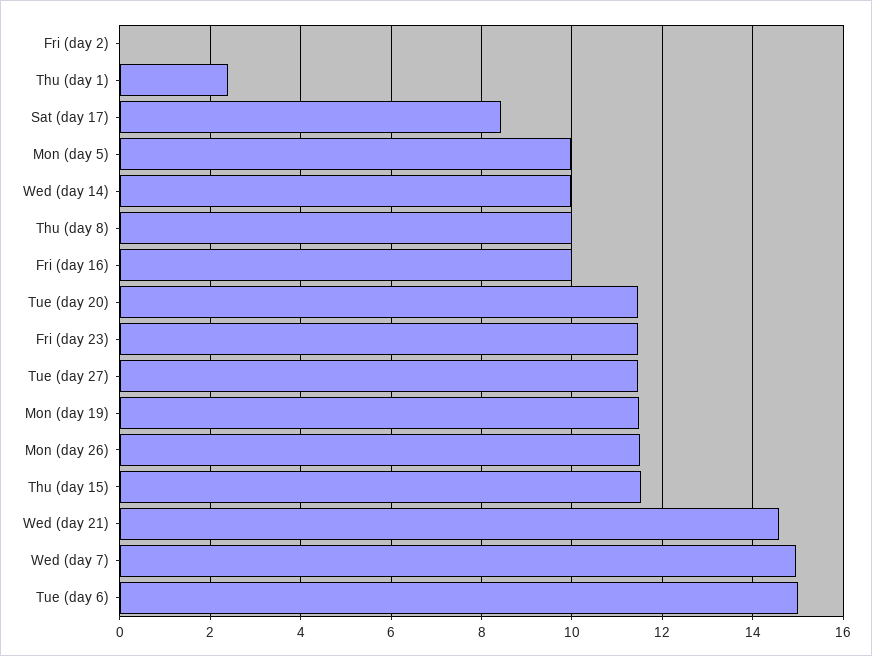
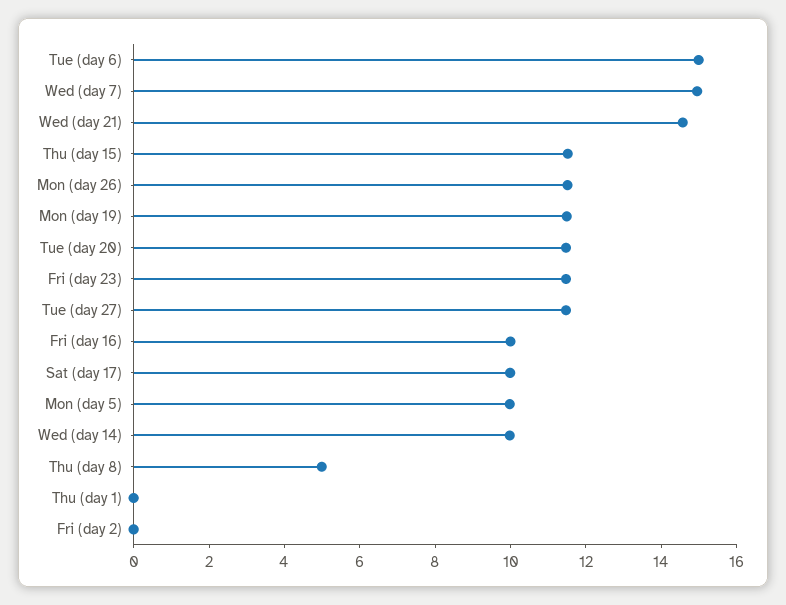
  {
    "Fri (day 2)": 0,
-   "Thu (day 1)": 2.4,
+   "Thu (day 1)": 0,
-   "Sat (day 17)": 8.4,
+   "Sat (day 17)": 10,
    "Mon (day 5)": 10,
    "Wed (day 14)": 10,
-   "Thu (day 8)": 10,
+   "Thu (day 8)": 5,
    "Fri (day 16)": 10,
    "Tue (day 20)": 11.4,
    "Fri (day 23)": 11.4,
    "Tue (day 27)": 11.4,
    "Mon (day 19)": 11.4,
    "Mon (day 26)": 11.6,
    "Thu (day 15)": 11.6,
    "Wed (day 21)": 14.6,
    "Wed (day 7)": 15,
    "Tue (day 6)": 15
  }

